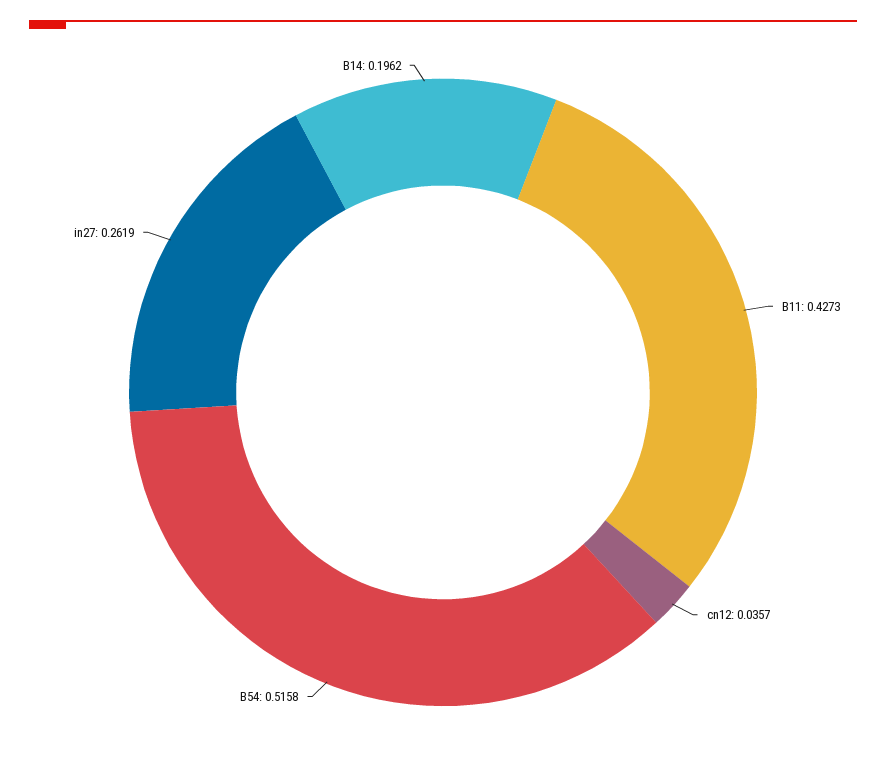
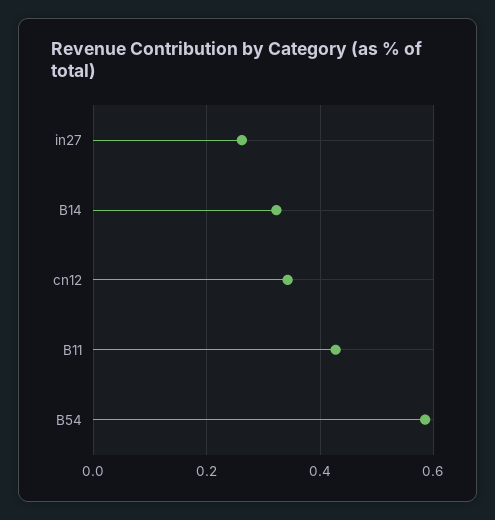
  {
    "B11": 0.4273,
-   "cn12": 0.0357,
+   "cn12": 0.34,
-   "B54": 0.5158,
+   "B54": 0.58,
    "in27": 0.2619,
-   "B14": 0.1962
+   "B14": 0.32
  }

